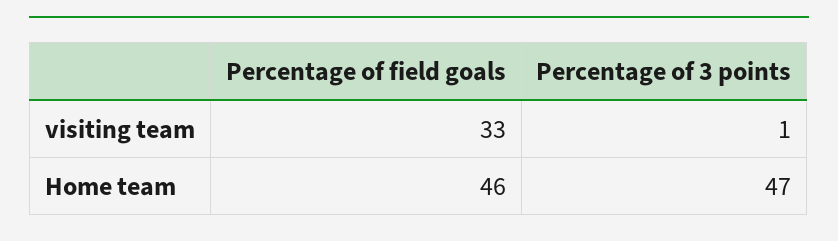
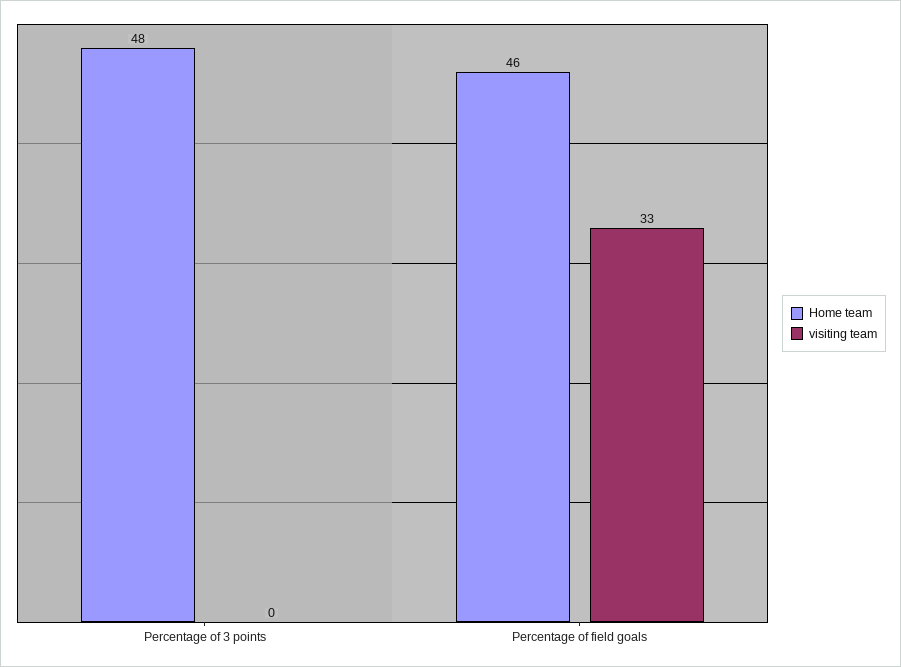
  {
    "visiting team": {
      "Percentage of field goals": 33,
-     "Percentage of 3 points": 1
+     "Percentage of 3 points": 0
    },
    "Home team": {
      "Percentage of field goals": 46,
-     "Percentage of 3 points": 47
+     "Percentage of 3 points": 48
    }
  }

